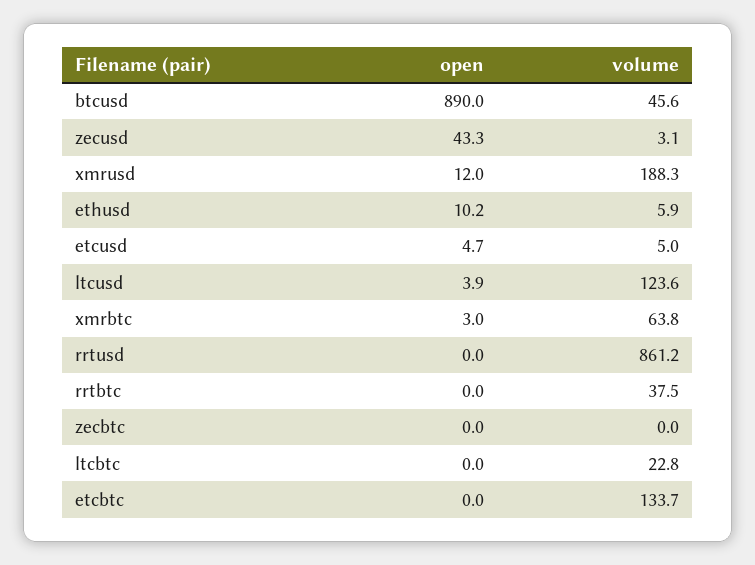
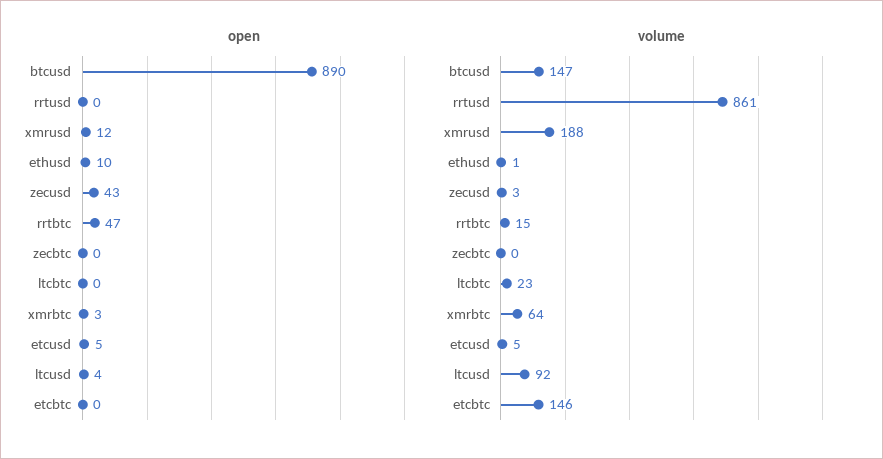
  {
    "open": {
      "btcusd": 890,
      "zecusd": 43.3,
      "xmrusd": 12,
      "ethusd": 10.2,
      "etcusd": 4.7,
      "ltcusd": 3.9,
      "xmrbtc": 3,
      "rrtusd": 0,
-     "rrtbtc": 0,
+     "rrtbtc": 47,
      "zecbtc": 0,
      "ltcbtc": 0,
      "etcbtc": 0
    },
    "volume": {
-     "btcusd": 45.6,
+     "btcusd": 147,
      "zecusd": 3.1,
      "xmrusd": 188.3,
-     "ethusd": 5.9,
+     "ethusd": 1,
      "etcusd": 5,
-     "ltcusd": 123.6,
+     "ltcusd": 92,
      "xmrbtc": 63.8,
      "rrtusd": 861.2,
-     "rrtbtc": 37.5,
+     "rrtbtc": 15,
      "zecbtc": 0,
      "ltcbtc": 22.8,
-     "etcbtc": 133.7
+     "etcbtc": 146
    }
  }

